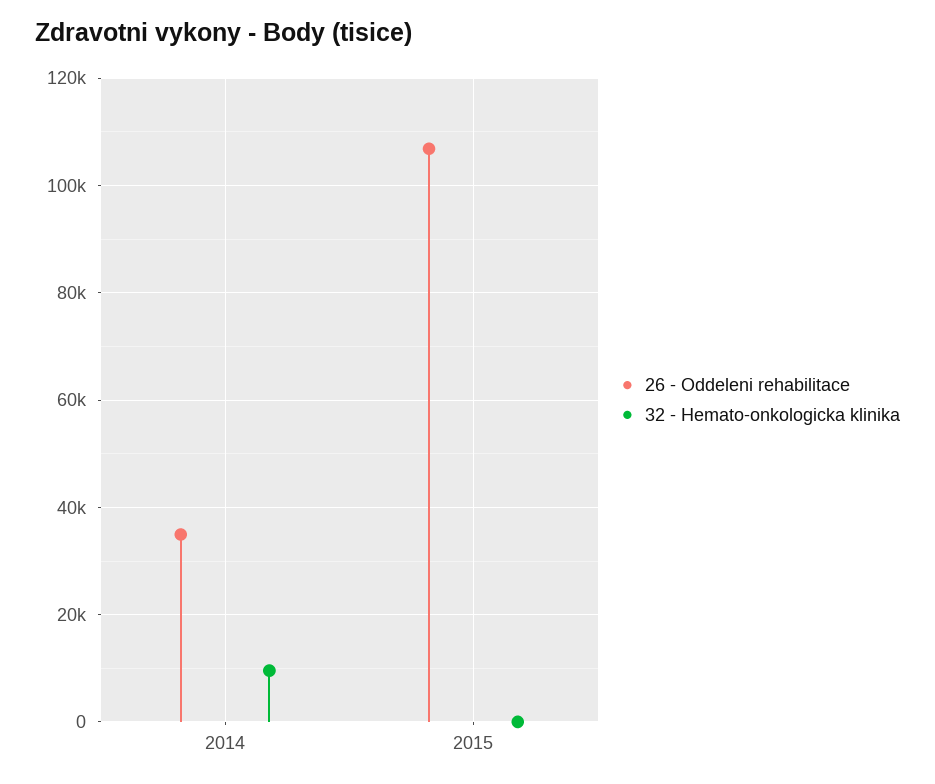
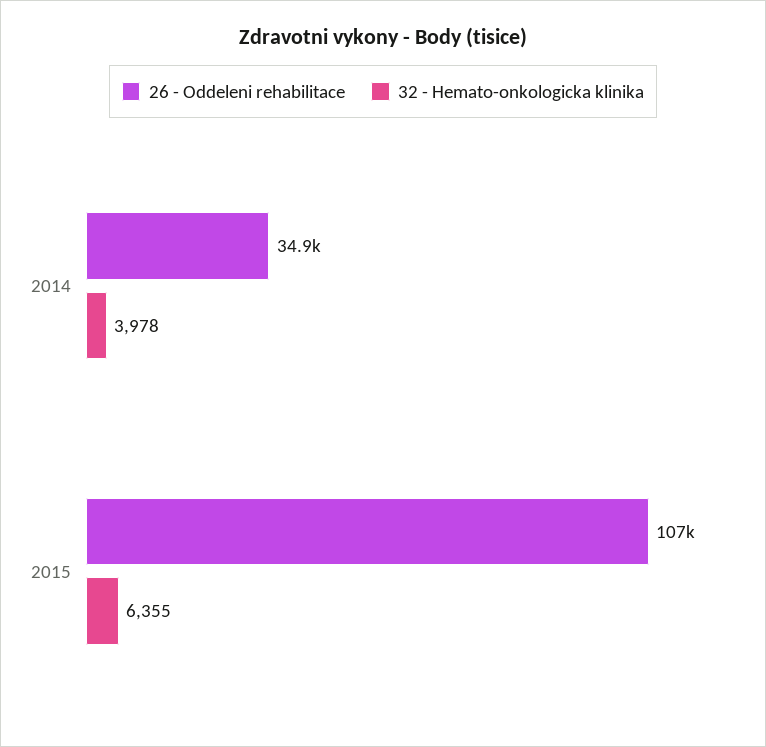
  {
    "26 - Oddeleni rehabilitace": {
      "2014": 34900,
      "2015": 107000
    },
    "32 - Hemato-onkologicka klinika": {
-     "2014": 10000,
+     "2014": 3978,
-     "2015": 0
+     "2015": 6355
    }
  }

